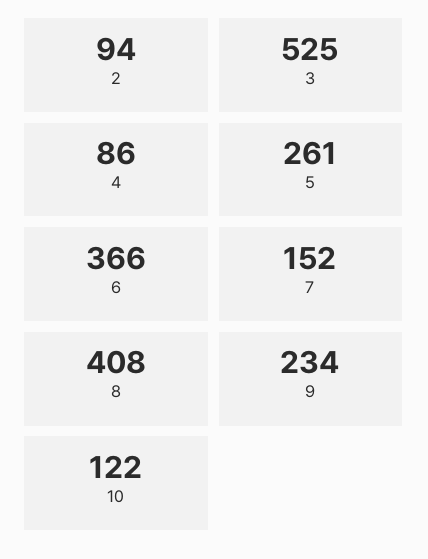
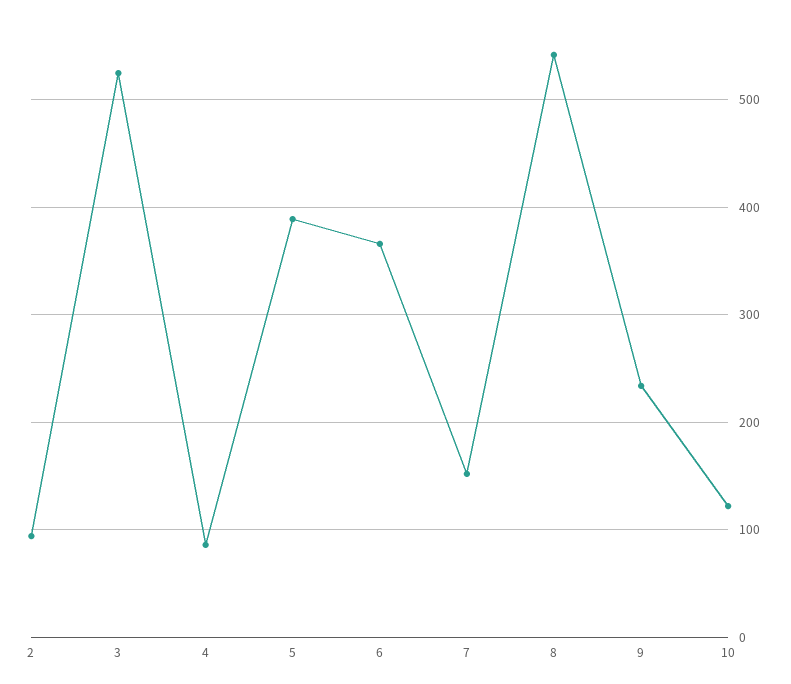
  {
    "2": 94,
    "3": 525,
    "4": 86,
-   "5": 261,
+   "5": 390,
    "6": 366,
    "7": 152,
-   "8": 408,
+   "8": 540,
    "9": 234,
    "10": 122
  }

